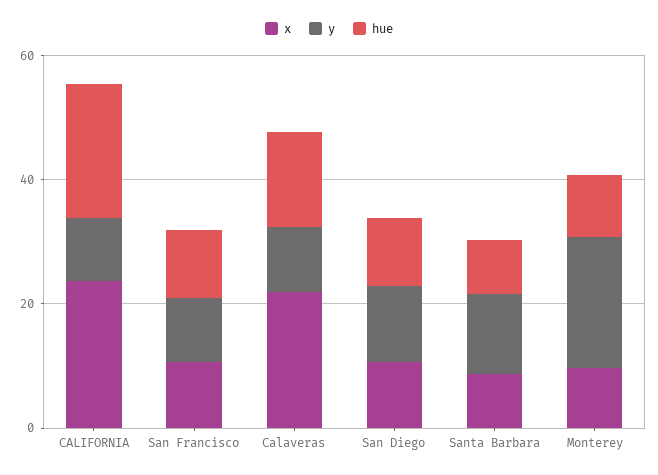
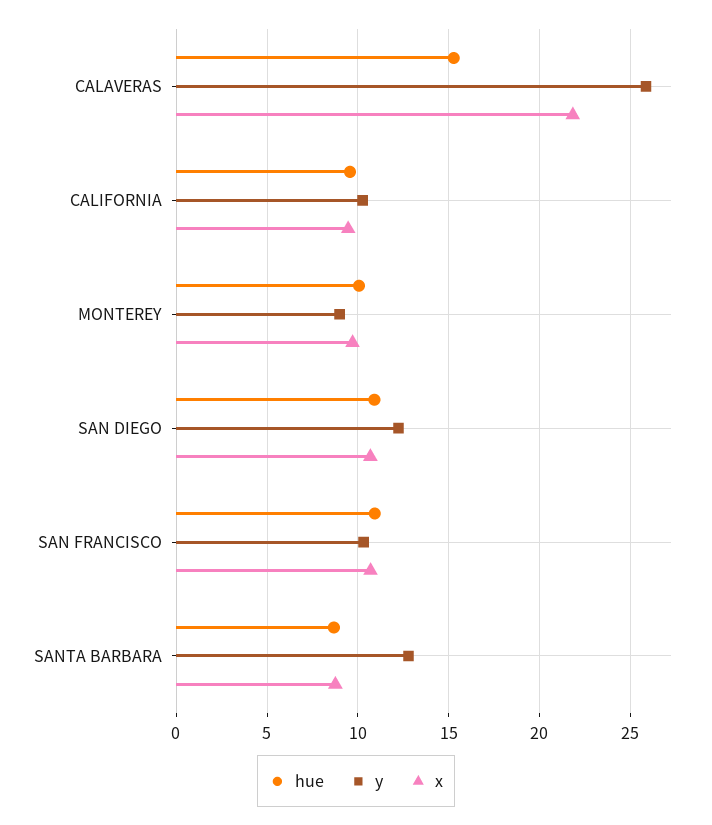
  {
    "x": {
-     "CALIFORNIA": 25,
+     "CALIFORNIA": 9.5,
      "San Francisco": 10.5,
      "Calaveras": 22,
      "San Diego": 10.5,
      "Santa Barbara": 9,
      "Monterey": 9.5
    },
    "y": {
      "CALIFORNIA": 10.5,
      "San Francisco": 10.5,
-     "Calaveras": 10,
+     "Calaveras": 26,
      "San Diego": 12,
      "Santa Barbara": 13,
-     "Monterey": 20
+     "Monterey": 9
    },
    "hue": {
-     "CALIFORNIA": 20,
+     "CALIFORNIA": 9.5,
      "San Francisco": 11,
      "Calaveras": 15.5,
      "San Diego": 11,
      "Santa Barbara": 8.5,
      "Monterey": 10
    }
  }

